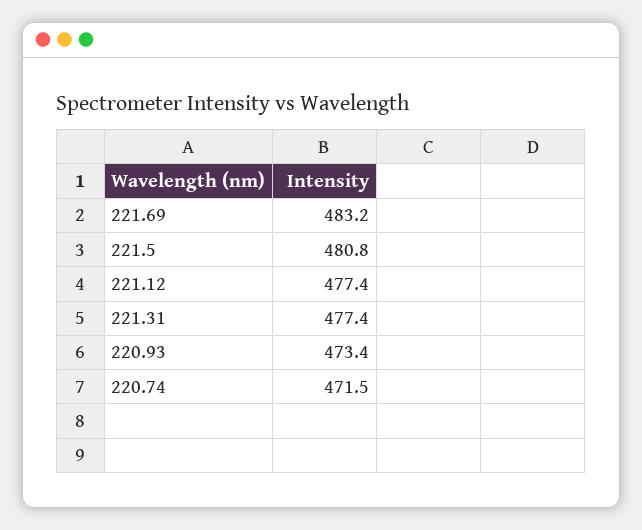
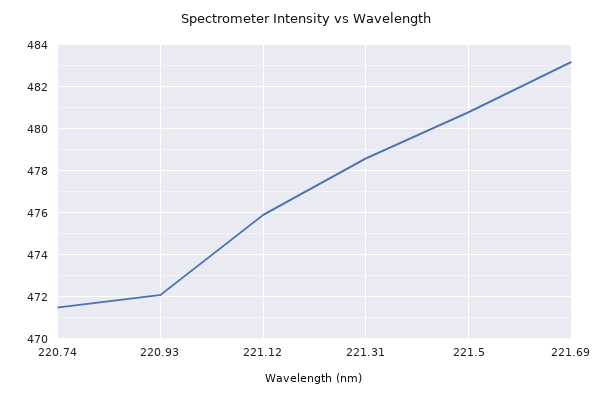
  {
    "221.69": 483.2,
    "221.5": 480.8,
-   "221.12": 477.4,
+   "221.12": 476,
-   "221.31": 477.4,
+   "221.31": 478.5,
-   "220.93": 473.4,
+   "220.93": 472,
    "220.74": 471.5
  }

